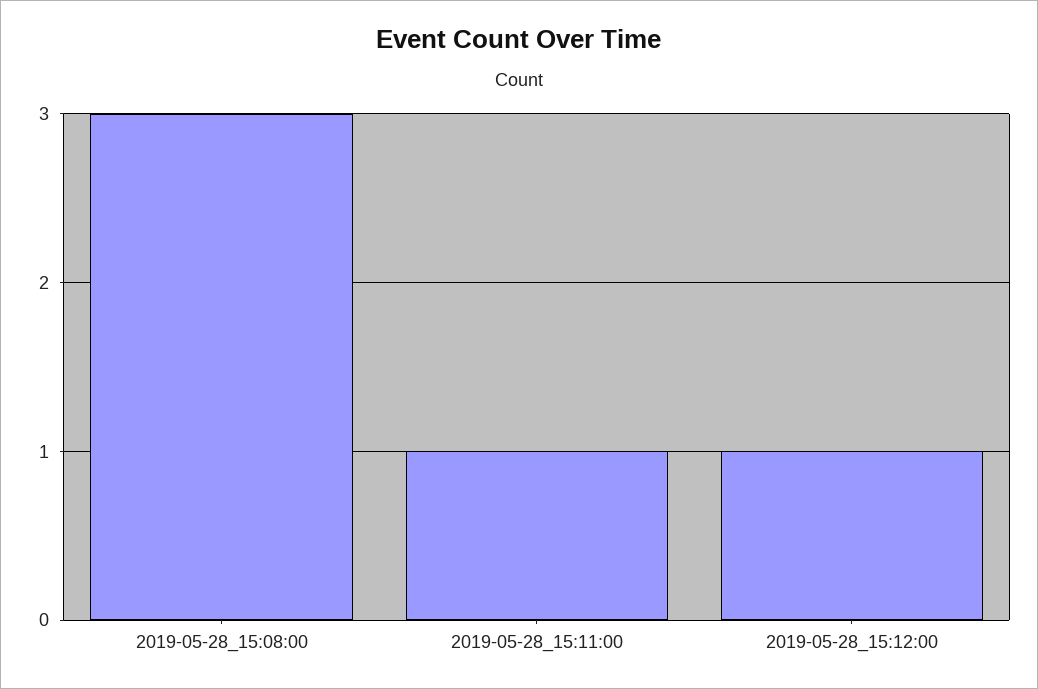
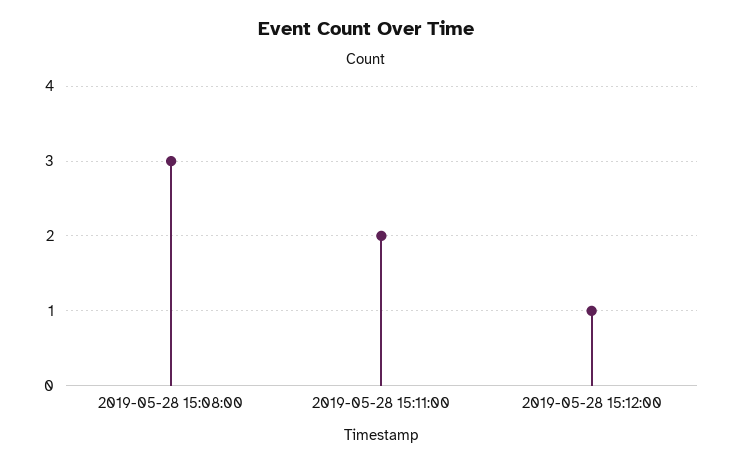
  {
    "2019-05-28_15:08:00": 3,
-   "2019-05-28_15:11:00": 1,
+   "2019-05-28_15:11:00": 2,
    "2019-05-28_15:12:00": 1
  }

